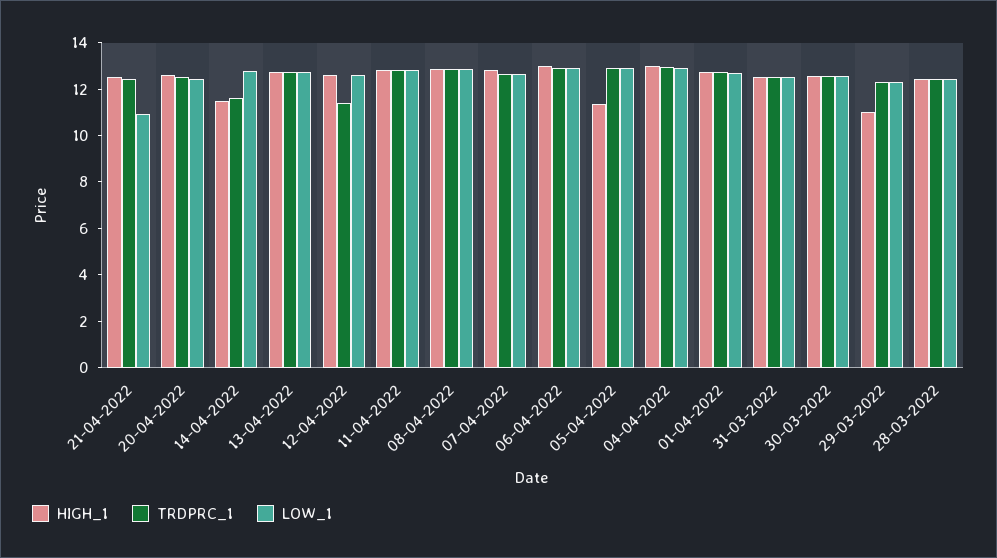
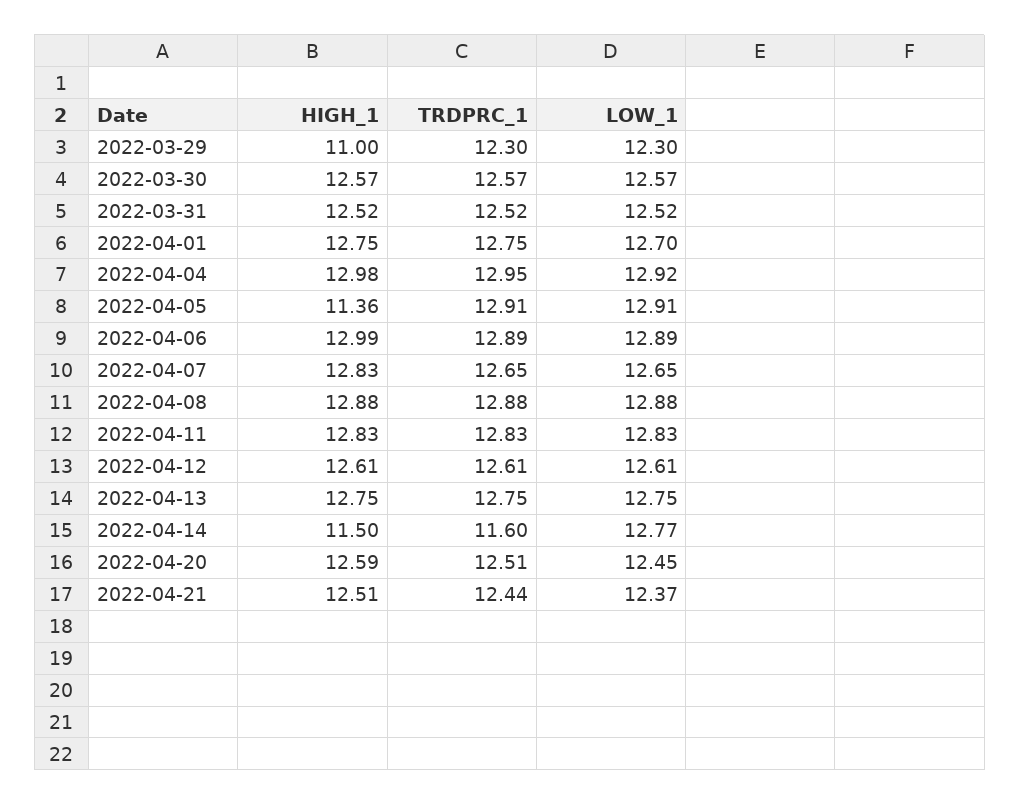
  {
    "HIGH_1": {
      "21-04-2022": 12.51,
      "20-04-2022": 12.59,
      "14-04-2022": 11.5,
      "13-04-2022": 12.75,
      "12-04-2022": 12.61,
      "11-04-2022": 12.83,
      "08-04-2022": 12.88,
      "07-04-2022": 12.83,
      "06-04-2022": 12.99,
      "05-04-2022": 11.36,
      "04-04-2022": 12.98,
      "01-04-2022": 12.75,
      "31-03-2022": 12.52,
      "30-03-2022": 12.57,
-     "29-03-2022": 11,
+     "29-03-2022": 11
-     "28-03-2022": 12.5
    },
    "TRDPRC_1": {
      "21-04-2022": 12.44,
      "20-04-2022": 12.51,
      "14-04-2022": 11.6,
      "13-04-2022": 12.75,
-     "12-04-2022": 11.5,
+     "12-04-2022": 12.61,
      "11-04-2022": 12.83,
      "08-04-2022": 12.88,
      "07-04-2022": 12.65,
      "06-04-2022": 12.89,
      "05-04-2022": 12.91,
      "04-04-2022": 12.95,
      "01-04-2022": 12.75,
      "31-03-2022": 12.52,
      "30-03-2022": 12.57,
-     "29-03-2022": 12.3,
+     "29-03-2022": 12.3
-     "28-03-2022": 12.5
    },
    "LOW_1": {
-     "21-04-2022": 11,
+     "21-04-2022": 12.37,
      "20-04-2022": 12.45,
      "14-04-2022": 12.77,
      "13-04-2022": 12.75,
      "12-04-2022": 12.61,
      "11-04-2022": 12.83,
      "08-04-2022": 12.88,
      "07-04-2022": 12.65,
      "06-04-2022": 12.89,
      "05-04-2022": 12.91,
      "04-04-2022": 12.92,
      "01-04-2022": 12.7,
      "31-03-2022": 12.52,
      "30-03-2022": 12.57,
-     "29-03-2022": 12.3,
+     "29-03-2022": 12.3
-     "28-03-2022": 12.5
    }
  }

